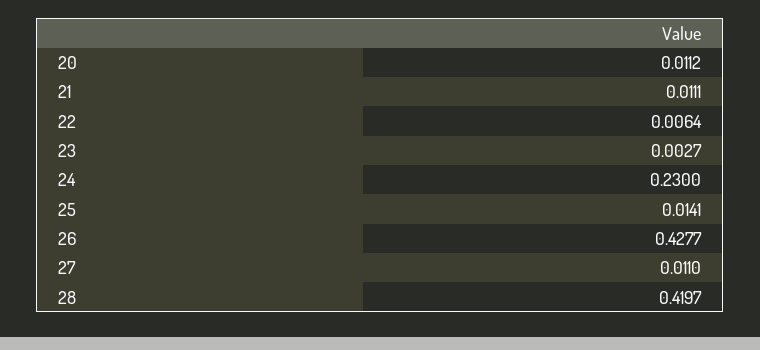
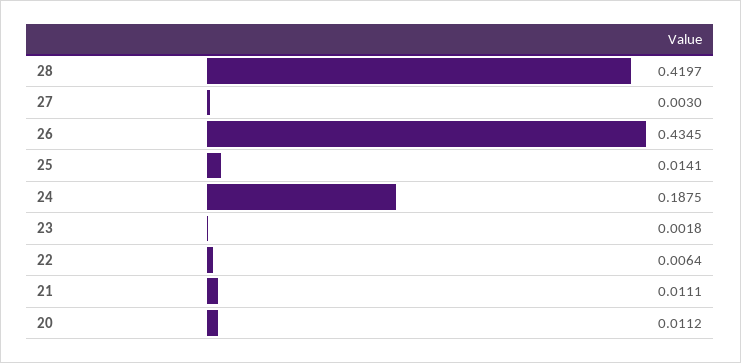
  {
    "20": 0.0112,
    "21": 0.0111,
    "22": 0.0064,
-   "23": 0.0027,
+   "23": 0.0018,
-   "24": 0.23,
+   "24": 0.1875,
    "25": 0.0141,
-   "26": 0.4277,
+   "26": 0.4345,
-   "27": 0.011,
+   "27": 0.003,
    "28": 0.4197
  }

